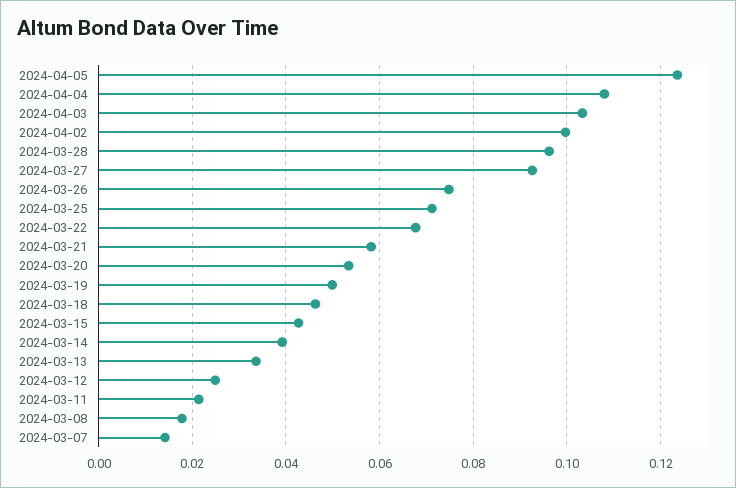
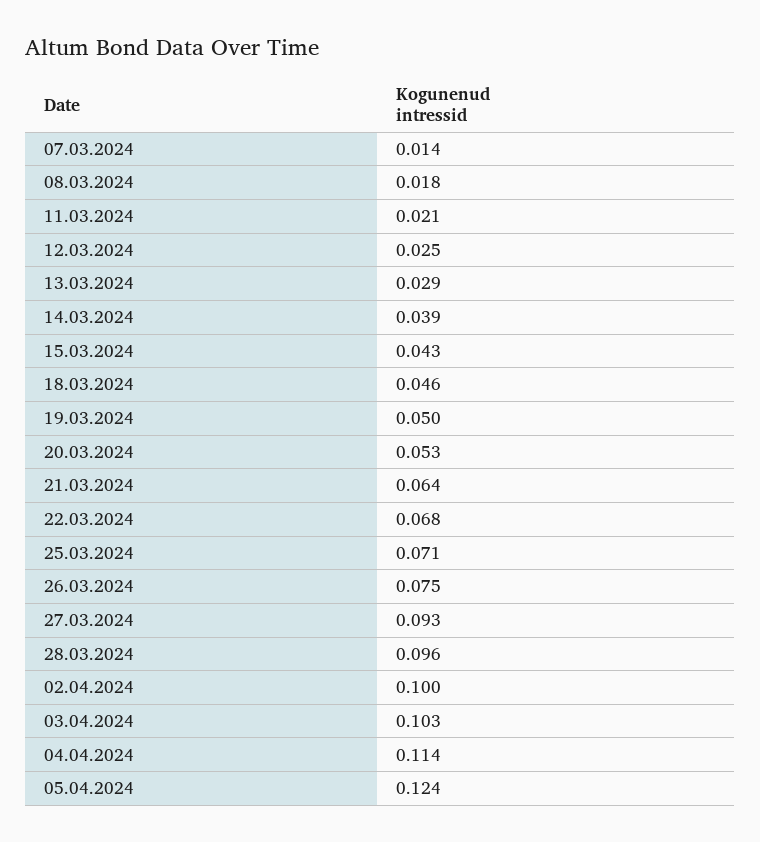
  {
    "2024-04-05": 0.124,
-   "2024-04-04": 0.108,
+   "2024-04-04": 0.114,
    "2024-04-03": 0.103,
    "2024-04-02": 0.1,
    "2024-03-28": 0.096,
    "2024-03-27": 0.093,
    "2024-03-26": 0.075,
    "2024-03-25": 0.071,
    "2024-03-22": 0.068,
-   "2024-03-21": 0.058,
+   "2024-03-21": 0.064,
    "2024-03-20": 0.053,
    "2024-03-19": 0.05,
    "2024-03-18": 0.046,
    "2024-03-15": 0.043,
    "2024-03-14": 0.039,
-   "2024-03-13": 0.034,
+   "2024-03-13": 0.029,
    "2024-03-12": 0.025,
    "2024-03-11": 0.021,
    "2024-03-08": 0.018,
    "2024-03-07": 0.014
  }

